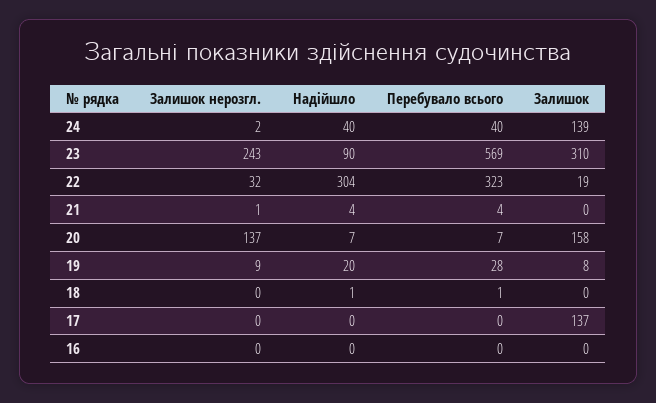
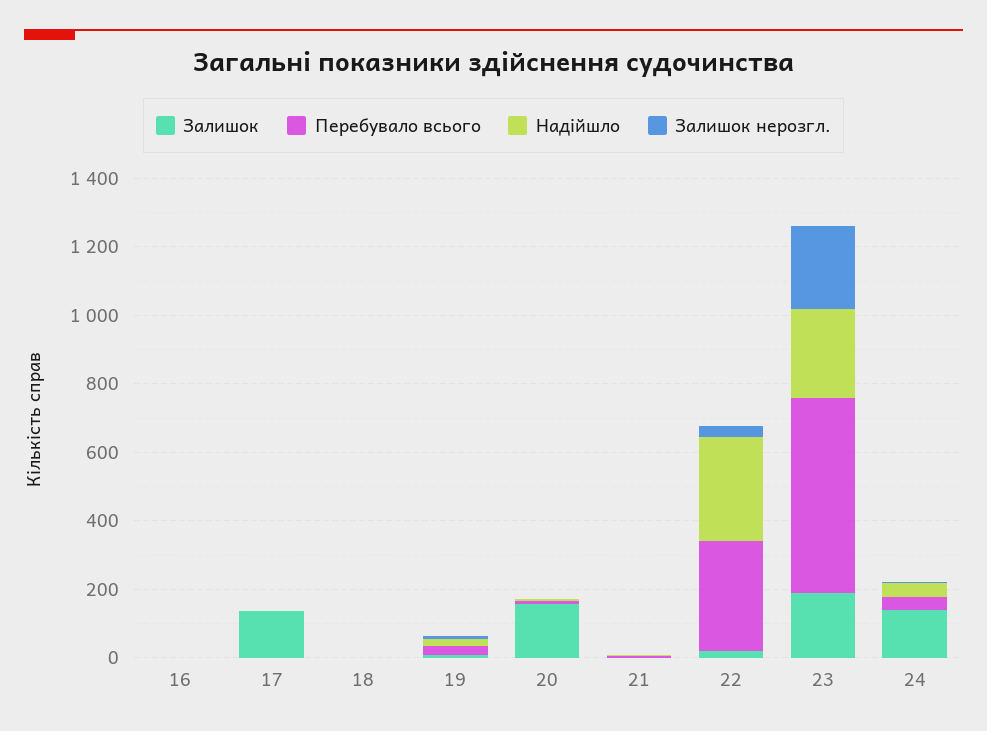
  {
    "Залишок нерозгл.": {
      "24": 2,
      "23": 243,
      "22": 32,
      "21": 1,
-     "20": 137,
+     "20": 0,
      "19": 9,
      "18": 0,
      "17": 0,
      "16": 0
    },
    "Надійшло": {
      "24": 40,
-     "23": 90,
+     "23": 250,
      "22": 304,
      "21": 4,
      "20": 7,
      "19": 20,
      "18": 1,
      "17": 0,
      "16": 0
    },
    "Перебувало всього": {
      "24": 40,
      "23": 569,
      "22": 323,
      "21": 4,
      "20": 7,
      "19": 28,
      "18": 1,
      "17": 0,
      "16": 0
    },
    "Залишок": {
      "24": 139,
-     "23": 310,
+     "23": 200,
      "22": 19,
      "21": 0,
      "20": 158,
      "19": 8,
      "18": 0,
      "17": 137,
      "16": 0
    }
  }

